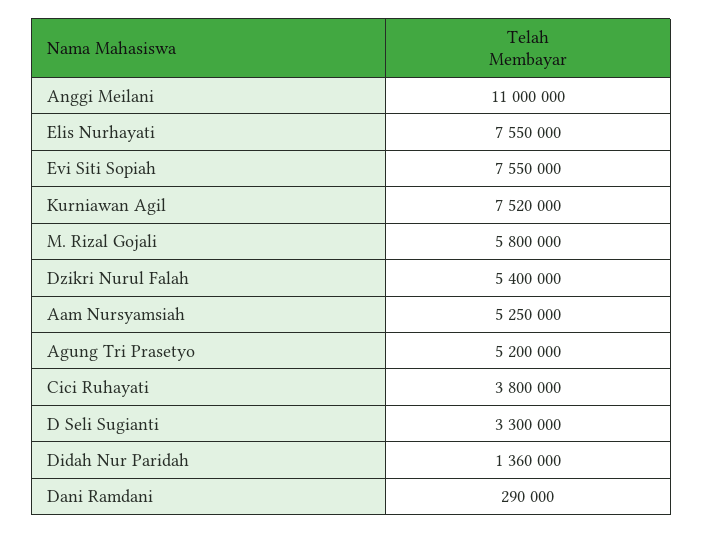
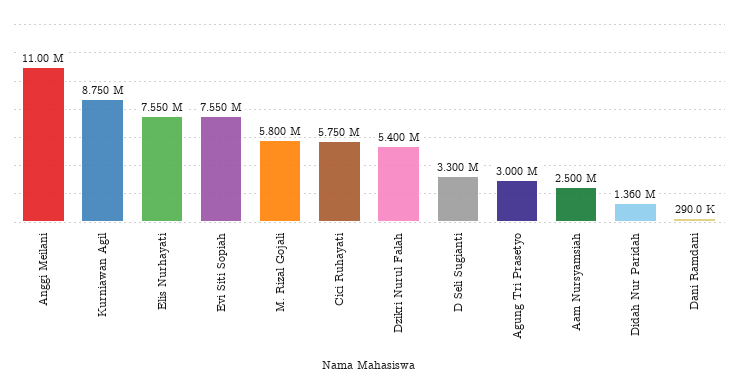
  {
    "Anggi Meilani": 11000000,
    "Elis Nurhayati": 7550000,
    "Evi Siti Sopiah": 7550000,
-   "Kurniawan Agil": 7520000,
+   "Kurniawan Agil": 8750000,
    "M. Rizal Gojali": 5800000,
    "Dzikri Nurul Falah": 5400000,
-   "Aam Nursyamsiah": 5250000,
+   "Aam Nursyamsiah": 2500000,
-   "Agung Tri Prasetyo": 5200000,
+   "Agung Tri Prasetyo": 3000000,
-   "Cici Ruhayati": 3800000,
+   "Cici Ruhayati": 5750000,
    "D Seli Sugianti": 3300000,
    "Didah Nur Paridah": 1360000,
    "Dani Ramdani": 290000
  }

